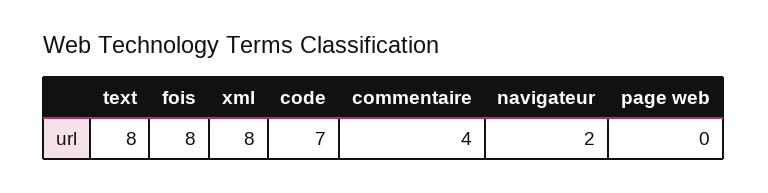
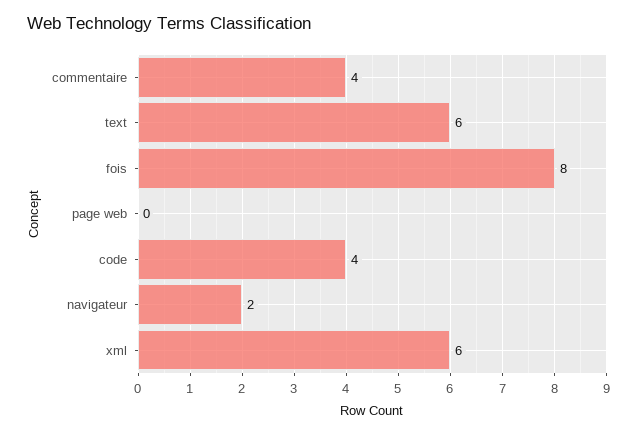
  {
-   "text": 8,
+   "text": 6,
    "fois": 8,
-   "xml": 8,
+   "xml": 6,
-   "code": 7,
+   "code": 4,
    "commentaire": 4,
    "navigateur": 2,
    "page web": 0
  }

